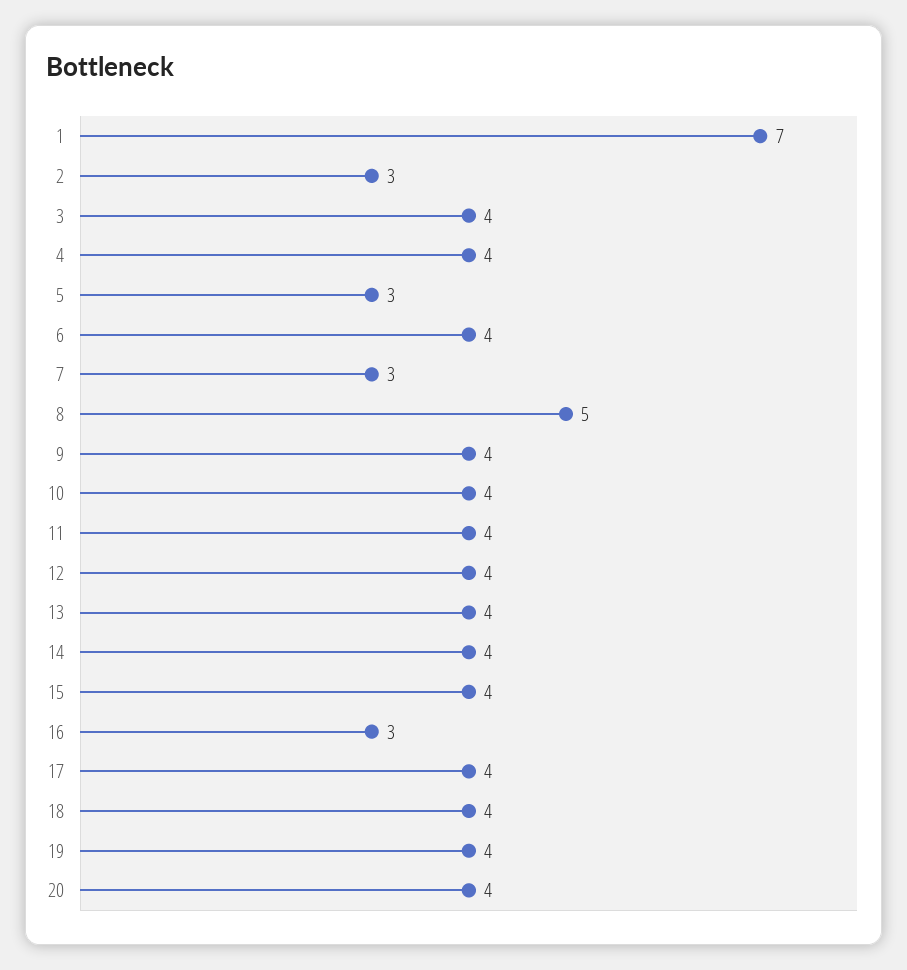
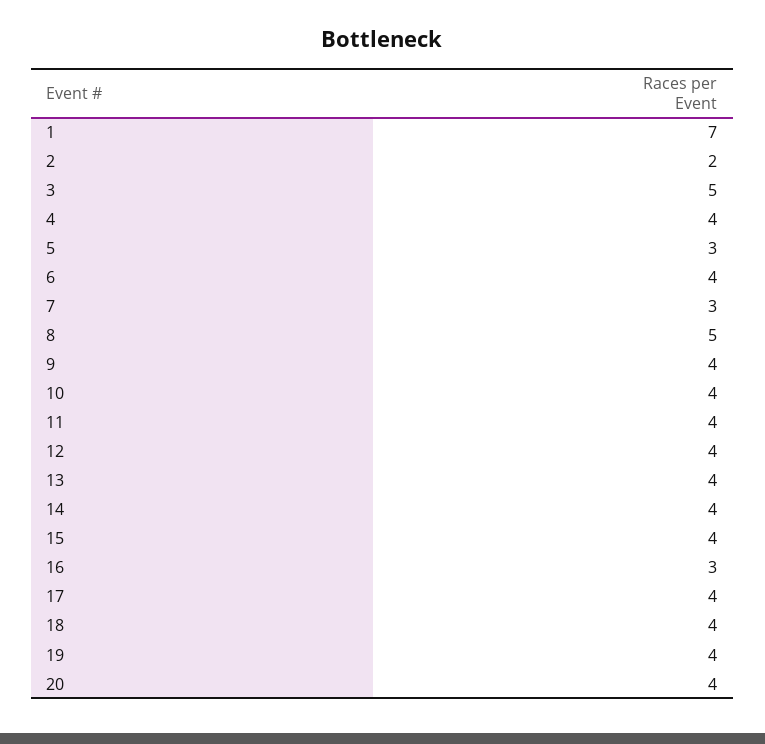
  {
    "1": 7,
-   "2": 3,
+   "2": 2,
-   "3": 4,
+   "3": 5,
    "4": 4,
    "5": 3,
    "6": 4,
    "7": 3,
    "8": 5,
    "9": 4,
    "10": 4,
    "11": 4,
    "12": 4,
    "13": 4,
    "14": 4,
    "15": 4,
    "16": 3,
    "17": 4,
    "18": 4,
    "19": 4,
    "20": 4
  }

